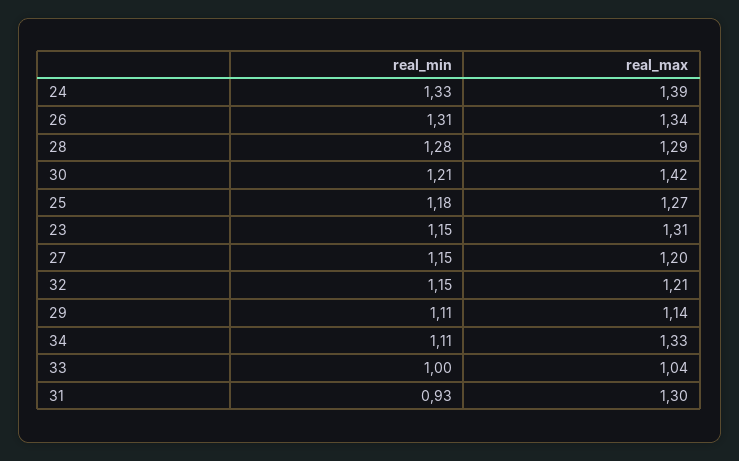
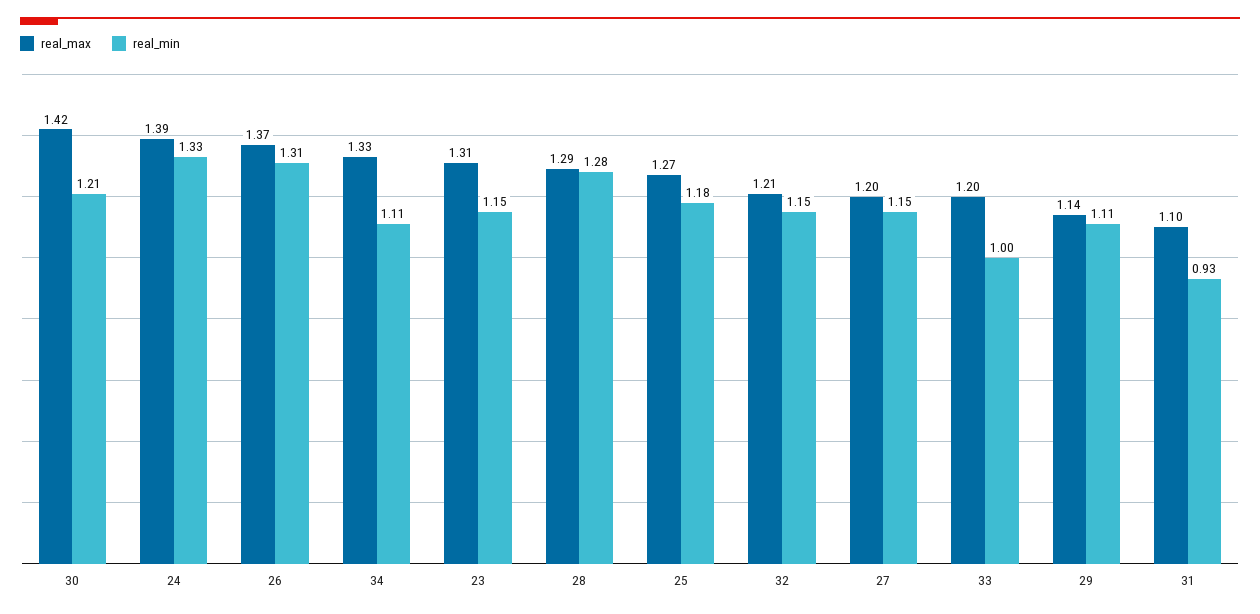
  {
    "real_min": {
      "24": 1.33,
      "26": 1.31,
      "28": 1.28,
      "30": 1.21,
      "25": 1.18,
      "23": 1.15,
      "27": 1.15,
      "32": 1.15,
      "29": 1.11,
      "34": 1.11,
      "33": 1,
      "31": 0.93
    },
    "real_max": {
      "24": 1.39,
-     "26": 1.34,
+     "26": 1.37,
      "28": 1.29,
      "30": 1.42,
      "25": 1.27,
      "23": 1.31,
      "27": 1.2,
      "32": 1.21,
      "29": 1.14,
      "34": 1.33,
-     "33": 1.04,
+     "33": 1.2,
-     "31": 1.3
+     "31": 1.1
    }
  }

